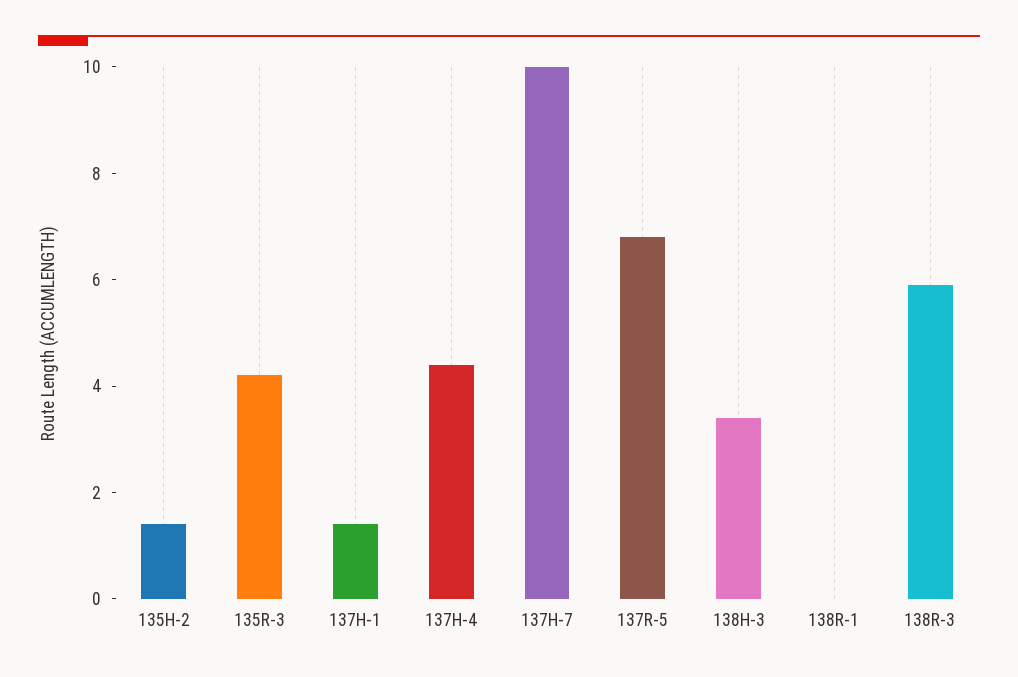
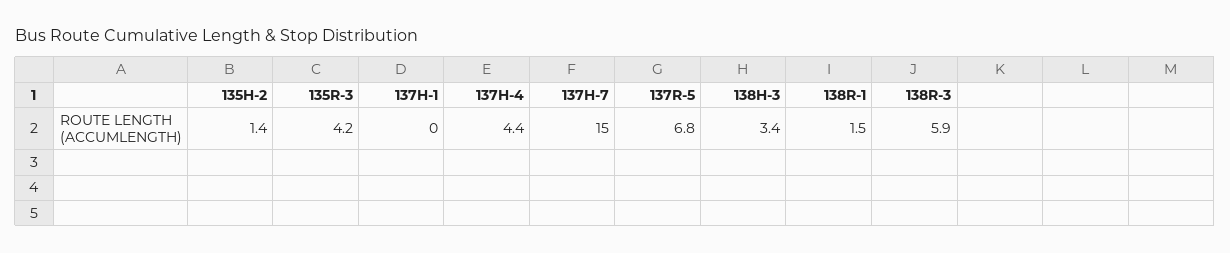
  {
    "135H-2": 1.4,
    "135R-3": 4.2,
-   "137H-1": 1.5,
+   "137H-1": 0,
    "137H-4": 4.4,
-   "137H-7": 10,
+   "137H-7": 15,
    "137R-5": 6.8,
    "138H-3": 3.4,
-   "138R-1": 0,
+   "138R-1": 1.5,
    "138R-3": 5.9
  }

